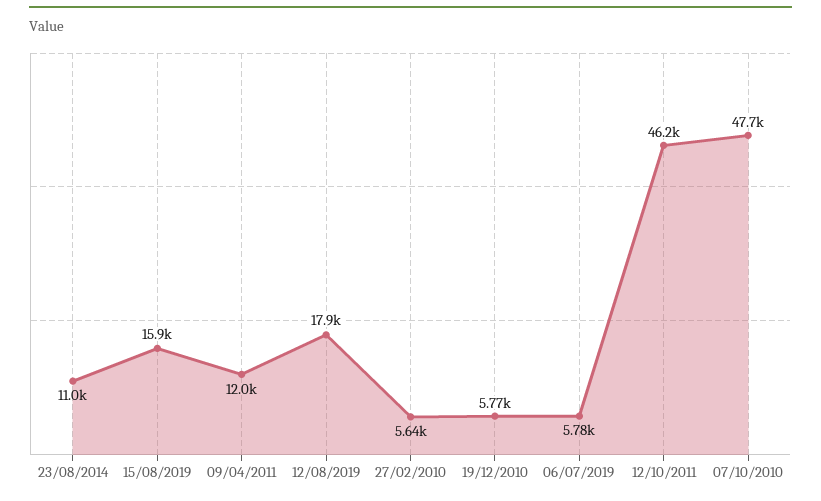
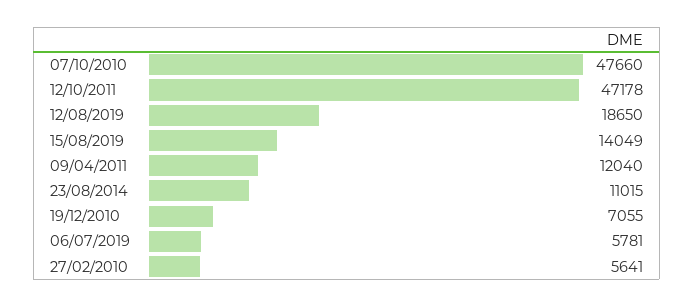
  {
    "23/08/2014": 11015,
-   "15/08/2019": 15900,
+   "15/08/2019": 14049,
    "09/04/2011": 12040,
-   "12/08/2019": 17900,
+   "12/08/2019": 18650,
    "27/02/2010": 5641,
-   "19/12/2010": 5770,
+   "19/12/2010": 7055,
    "06/07/2019": 5781,
-   "12/10/2011": 46200,
+   "12/10/2011": 47178,
    "07/10/2010": 47660
  }

